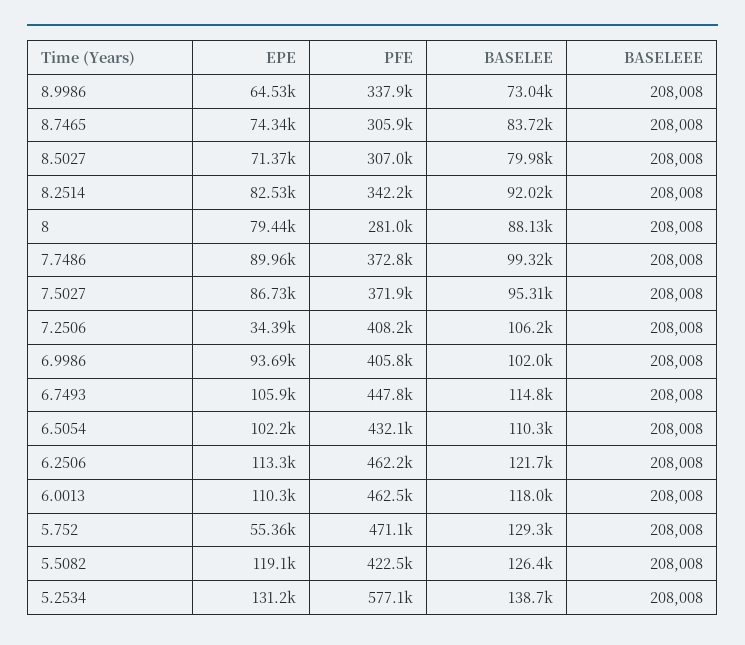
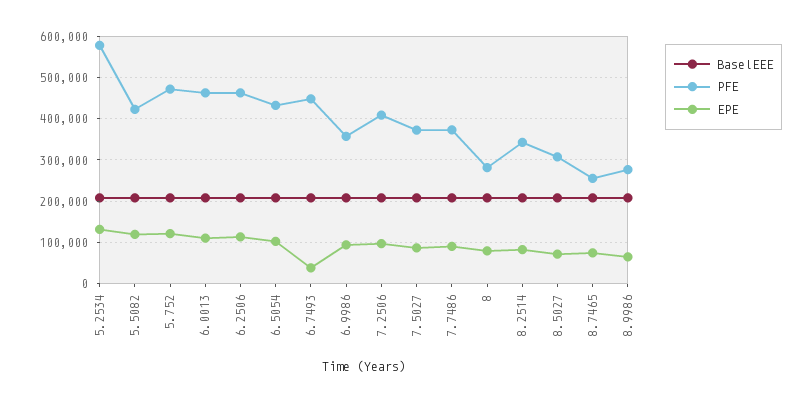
  {
    "EPE": {
      "8.9986": 64530,
      "8.7465": 74340,
      "8.5027": 71370,
      "8.2514": 82530,
      "8": 79440,
      "7.7486": 89960,
      "7.5027": 86730,
-     "7.2506": 34390,
+     "7.2506": 100000,
      "6.9986": 93690,
-     "6.7493": 105900,
+     "6.7493": 40000,
      "6.5054": 102200,
      "6.2506": 113300,
      "6.0013": 110300,
-     "5.752": 55360,
+     "5.752": 120000,
      "5.5082": 119100,
      "5.2534": 131200
    },
    "PFE": {
-     "8.9986": 337900,
+     "8.9986": 280000,
-     "8.7465": 305900,
+     "8.7465": 260000,
      "8.5027": 307000,
      "8.2514": 342200,
      "8": 281000,
      "7.7486": 372800,
      "7.5027": 371900,
      "7.2506": 408200,
-     "6.9986": 405800,
+     "6.9986": 360000,
      "6.7493": 447800,
      "6.5054": 432100,
      "6.2506": 462200,
      "6.0013": 462500,
      "5.752": 471100,
      "5.5082": 422500,
      "5.2534": 577100
    },
-   "BASELEE": {
-     "8.9986": 73040,
-     "8.7465": 83720,
-     "8.5027": 79980,
-     "8.2514": 92020,
-     "8": 88130,
-     "7.7486": 99320,
-     "7.5027": 95310,
-     "7.2506": 106200,
-     "6.9986": 102000,
-     "6.7493": 114800,
-     "6.5054": 110300,
-     "6.2506": 121700,
-     "6.0013": 118000,
-     "5.752": 129300,
-     "5.5082": 126400,
-     "5.2534": 138700
-   },
    "BASELEEE": {
      "8.9986": 208008,
      "8.7465": 208008,
      "8.5027": 208008,
      "8.2514": 208008,
      "8": 208008,
      "7.7486": 208008,
      "7.5027": 208008,
      "7.2506": 208008,
      "6.9986": 208008,
      "6.7493": 208008,
      "6.5054": 208008,
      "6.2506": 208008,
      "6.0013": 208008,
      "5.752": 208008,
      "5.5082": 208008,
      "5.2534": 208008
    }
  }

